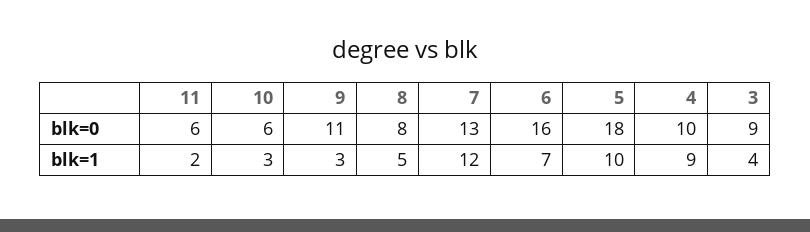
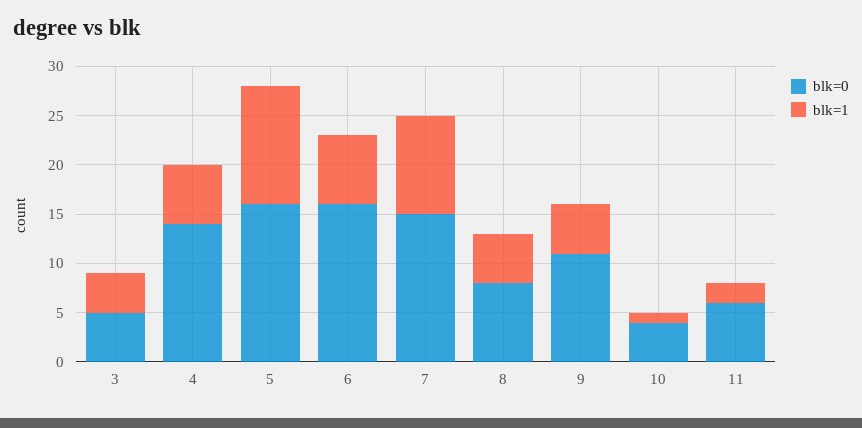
  {
    "blk=0": {
      "11": 6,
-     "10": 6,
+     "10": 4,
      "9": 11,
      "8": 8,
-     "7": 13,
+     "7": 15,
      "6": 16,
-     "5": 18,
+     "5": 16,
-     "4": 10,
+     "4": 14,
-     "3": 9
+     "3": 5
    },
    "blk=1": {
      "11": 2,
-     "10": 3,
+     "10": 1,
-     "9": 3,
+     "9": 5,
      "8": 5,
-     "7": 12,
+     "7": 10,
      "6": 7,
-     "5": 10,
+     "5": 12,
-     "4": 9,
+     "4": 6,
      "3": 4
    }
  }

